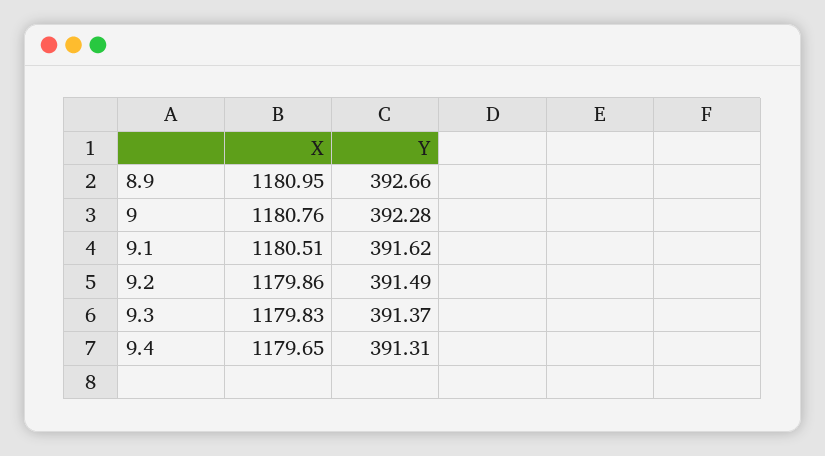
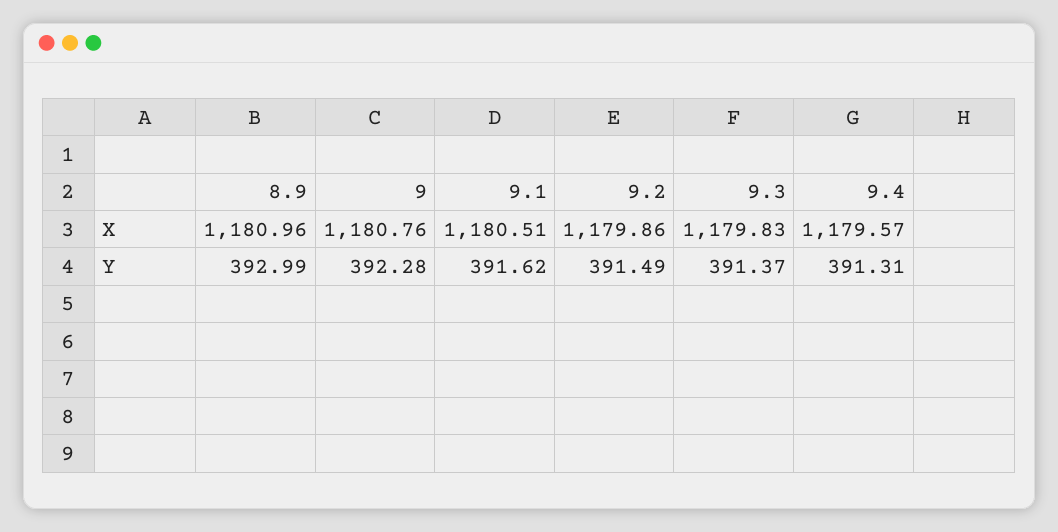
  {
    "X": {
-     "8.9": 1180.95,
+     "8.9": 1180.96,
      "9": 1180.76,
      "9.1": 1180.51,
      "9.2": 1179.86,
      "9.3": 1179.83,
-     "9.4": 1179.65
+     "9.4": 1179.57
    },
    "Y": {
-     "8.9": 392.66,
+     "8.9": 392.99,
      "9": 392.28,
      "9.1": 391.62,
      "9.2": 391.49,
      "9.3": 391.37,
      "9.4": 391.31
    }
  }

